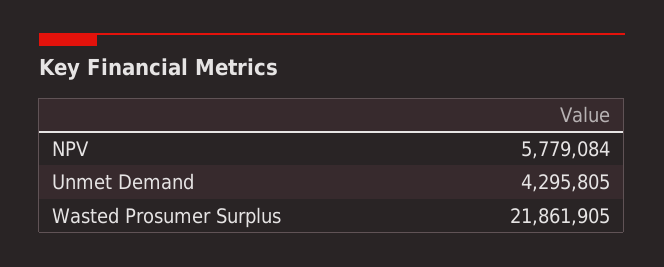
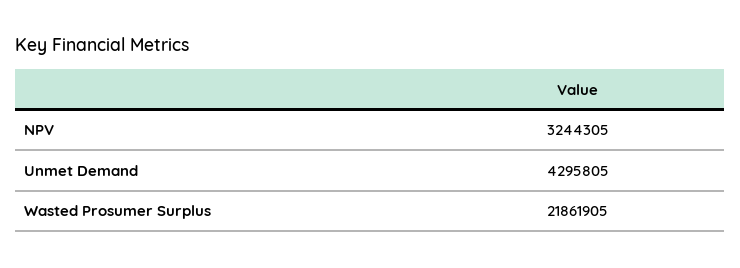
  {
-   "NPV": 5779084,
+   "NPV": 3244305,
    "Unmet Demand": 4295805,
    "Wasted Prosumer Surplus": 21861905
  }

